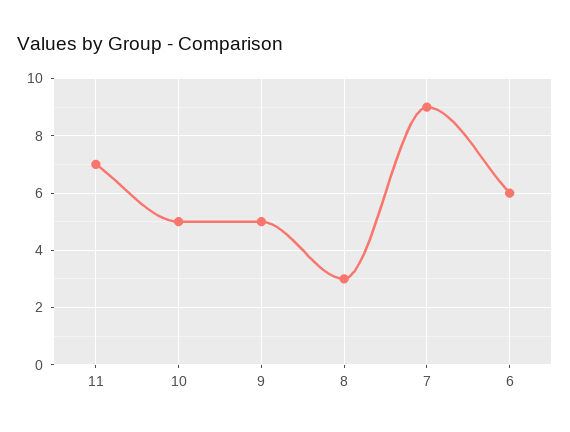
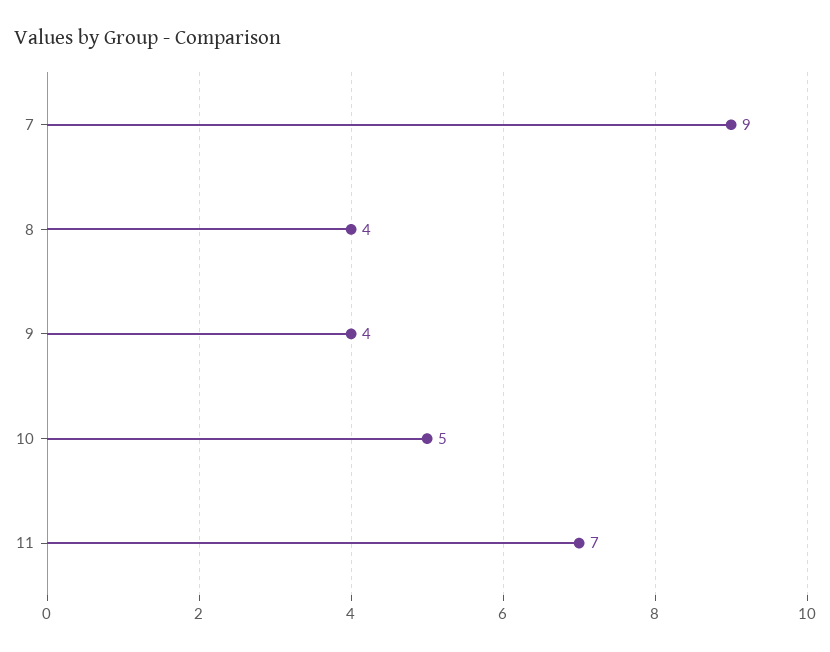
  {
    "11": 7,
    "10": 5,
-   "9": 5,
+   "9": 4,
-   "8": 3,
+   "8": 4,
-   "7": 9,
+   "7": 9
-   "6": 6
  }

